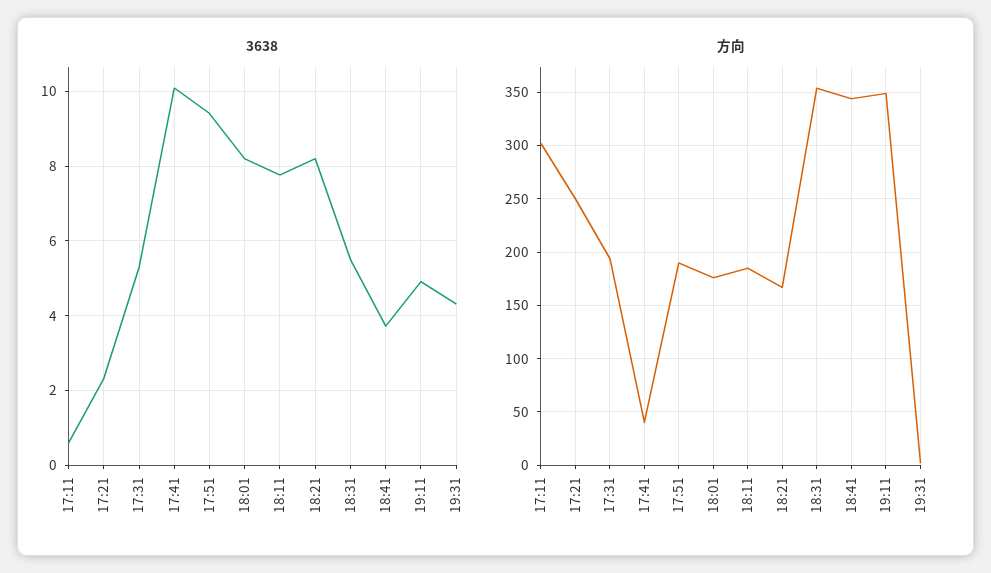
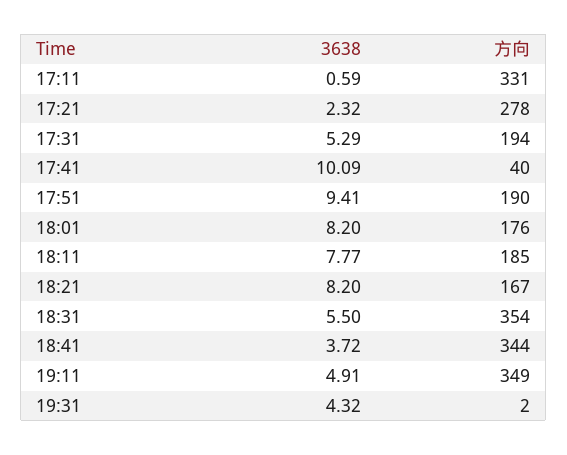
  {
    "3638": {
      "17:11": 0.59,
      "17:21": 2.32,
      "17:31": 5.29,
      "17:41": 10.09,
      "17:51": 9.41,
      "18:01": 8.2,
      "18:11": 7.77,
      "18:21": 8.2,
      "18:31": 5.5,
      "18:41": 3.72,
      "19:11": 4.91,
      "19:31": 4.32
    },
    "方向": {
-     "17:11": 300,
+     "17:11": 331,
-     "17:21": 250,
+     "17:21": 278,
      "17:31": 194,
      "17:41": 40,
      "17:51": 190,
      "18:01": 176,
      "18:11": 185,
      "18:21": 167,
      "18:31": 354,
      "18:41": 344,
      "19:11": 349,
      "19:31": 2
    }
  }

